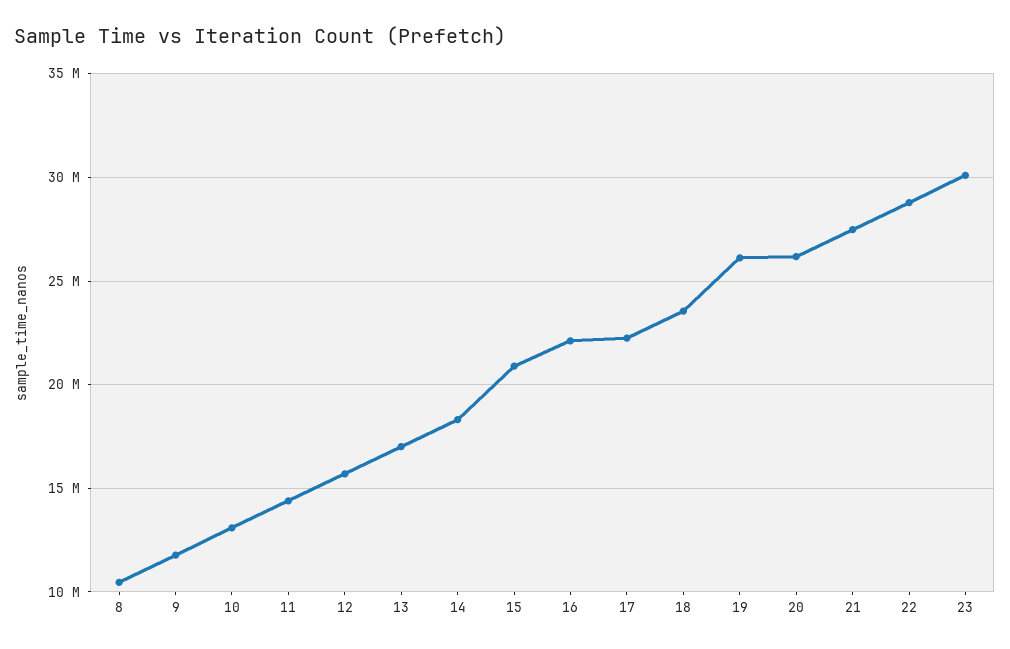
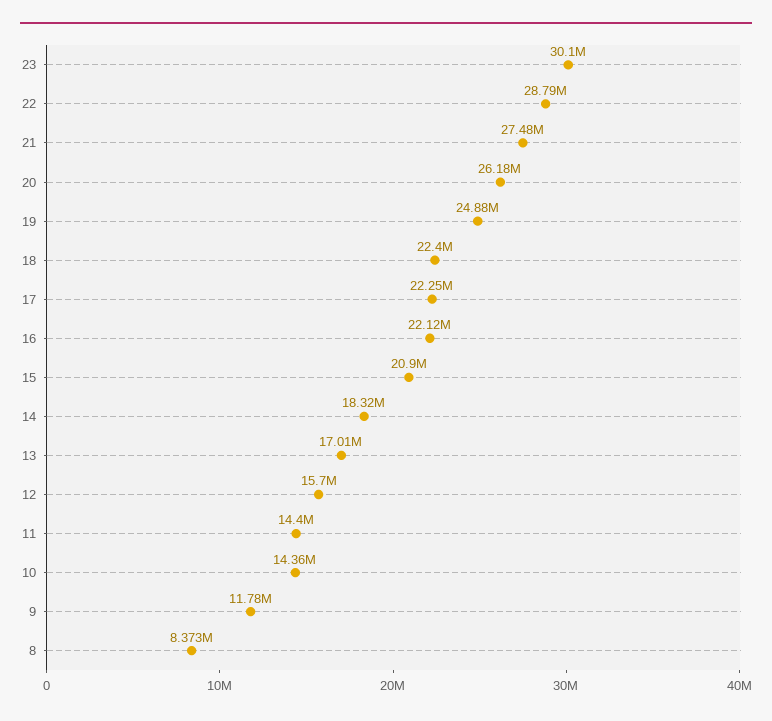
  {
-   "8": 10500000,
+   "8": 8373000,
    "9": 11780000,
-   "10": 13000000,
+   "10": 14360000,
    "11": 14400000,
    "12": 15700000,
    "13": 17010000,
    "14": 18320000,
    "15": 20900000,
    "16": 22120000,
    "17": 22250000,
-   "18": 23500000,
+   "18": 22400000,
-   "19": 26000000,
+   "19": 24880000,
    "20": 26180000,
    "21": 27480000,
    "22": 28790000,
    "23": 30100000
  }

